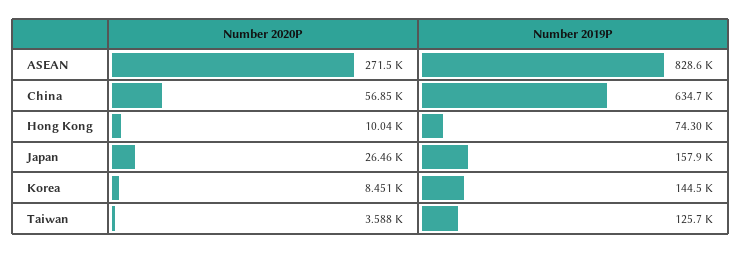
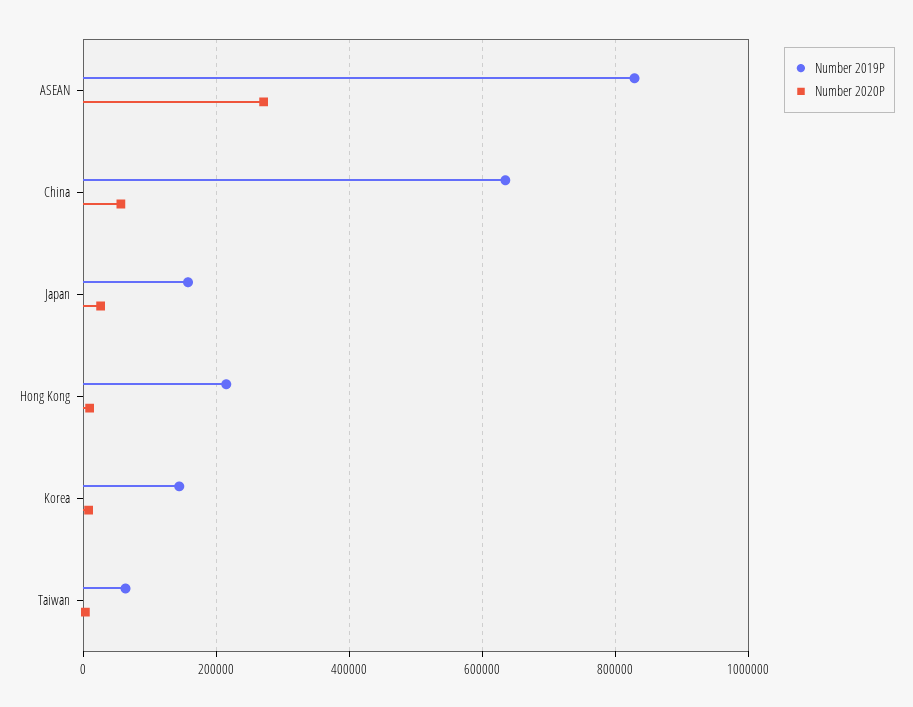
  {
    "Number 2020P": {
      "ASEAN": 271500,
      "China": 56850,
      "Hong Kong": 10040,
      "Japan": 26460,
      "Korea": 8451,
      "Taiwan": 3588
    },
    "Number 2019P": {
      "ASEAN": 828600,
      "China": 634700,
-     "Hong Kong": 74300,
+     "Hong Kong": 220000,
      "Japan": 157900,
      "Korea": 144500,
-     "Taiwan": 125700
+     "Taiwan": 60000
    }
  }

